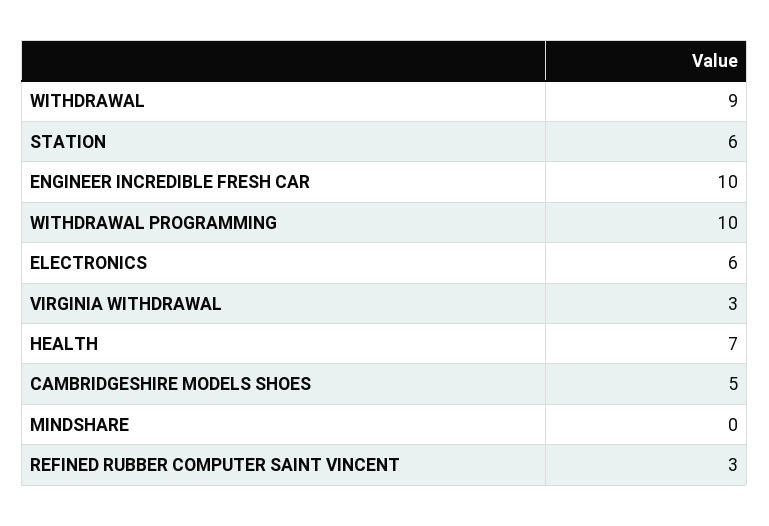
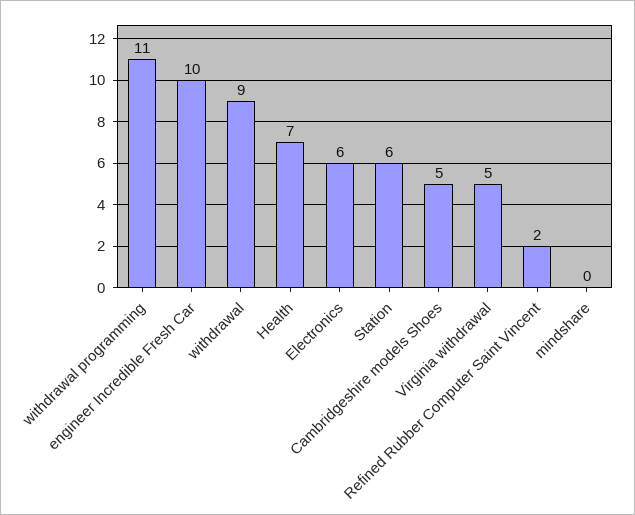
  {
    "WITHDRAWAL": 9,
    "STATION": 6,
    "ENGINEER INCREDIBLE FRESH CAR": 10,
-   "WITHDRAWAL PROGRAMMING": 10,
+   "WITHDRAWAL PROGRAMMING": 11,
    "ELECTRONICS": 6,
-   "VIRGINIA WITHDRAWAL": 3,
+   "VIRGINIA WITHDRAWAL": 5,
    "HEALTH": 7,
    "CAMBRIDGESHIRE MODELS SHOES": 5,
    "MINDSHARE": 0,
-   "REFINED RUBBER COMPUTER SAINT VINCENT": 3
+   "REFINED RUBBER COMPUTER SAINT VINCENT": 2
  }

